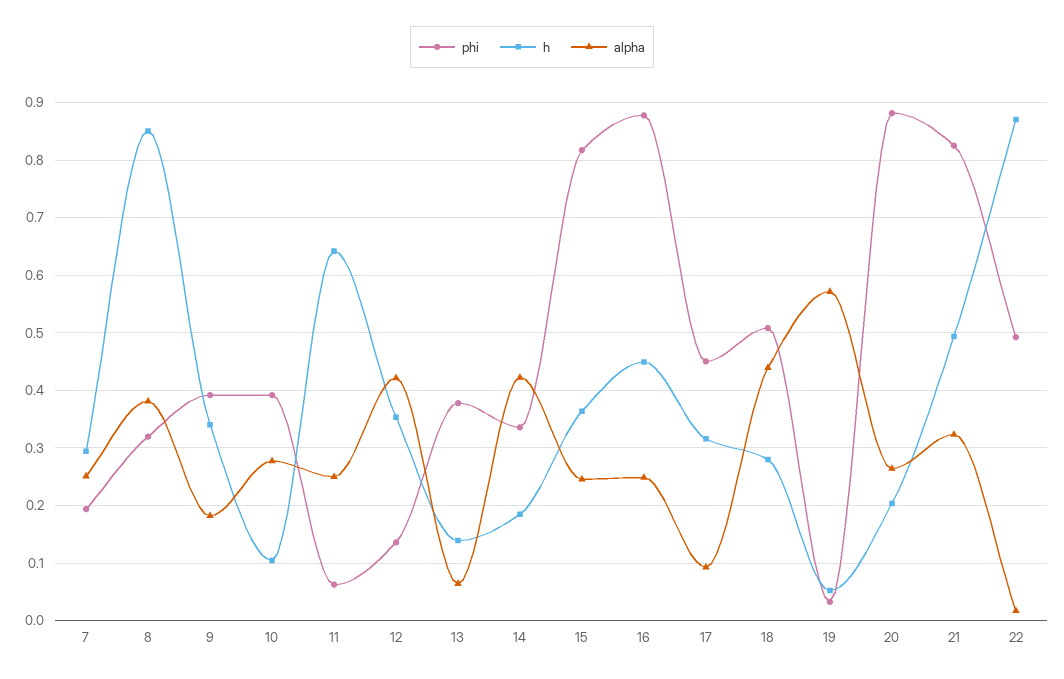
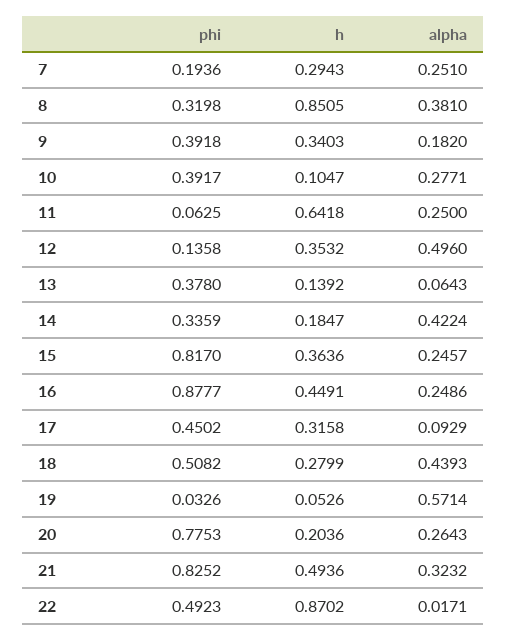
  {
    "phi": {
      "7": 0.1936,
      "8": 0.3198,
      "9": 0.3918,
      "10": 0.3917,
      "11": 0.0625,
      "12": 0.1358,
      "13": 0.378,
      "14": 0.3359,
      "15": 0.817,
      "16": 0.8777,
      "17": 0.4502,
      "18": 0.5082,
      "19": 0.0326,
-     "20": 0.88,
+     "20": 0.7753,
      "21": 0.8252,
      "22": 0.4923
    },
    "h": {
      "7": 0.2943,
      "8": 0.8505,
      "9": 0.3403,
      "10": 0.1047,
      "11": 0.6418,
      "12": 0.3532,
      "13": 0.1392,
      "14": 0.1847,
      "15": 0.3636,
      "16": 0.4491,
      "17": 0.3158,
      "18": 0.2799,
      "19": 0.0526,
      "20": 0.2036,
      "21": 0.4936,
      "22": 0.8702
    },
    "alpha": {
      "7": 0.251,
      "8": 0.381,
      "9": 0.182,
      "10": 0.2771,
      "11": 0.25,
-     "12": 0.42,
+     "12": 0.496,
      "13": 0.0643,
      "14": 0.4224,
      "15": 0.2457,
      "16": 0.2486,
      "17": 0.0929,
      "18": 0.4393,
      "19": 0.5714,
      "20": 0.2643,
      "21": 0.3232,
      "22": 0.0171
    }
  }

